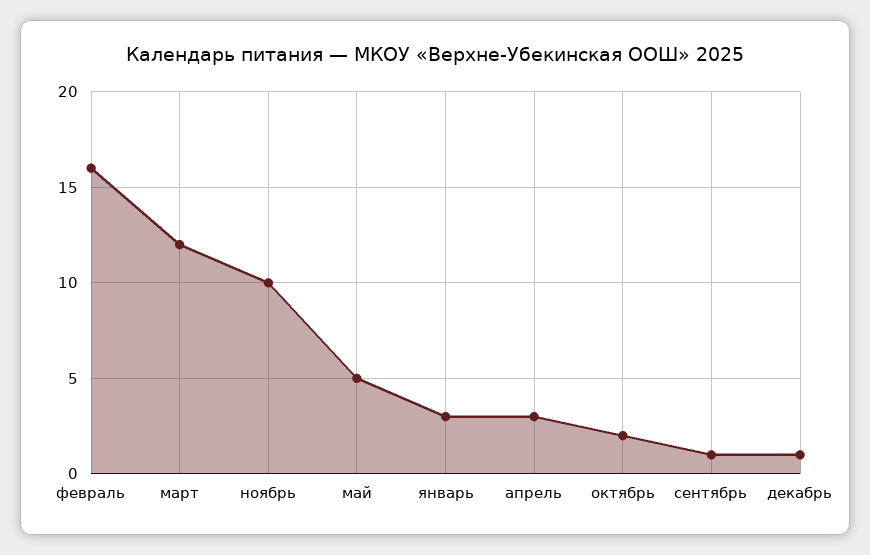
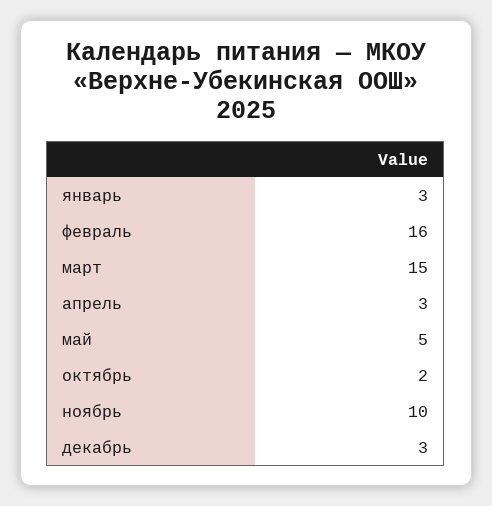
  {
    "февраль": 16,
-   "март": 12,
+   "март": 15,
    "ноябрь": 10,
    "май": 5,
    "январь": 3,
    "апрель": 3,
    "октябрь": 2,
-   "сентябрь": 1,
-   "декабрь": 1
+   "декабрь": 3
  }

